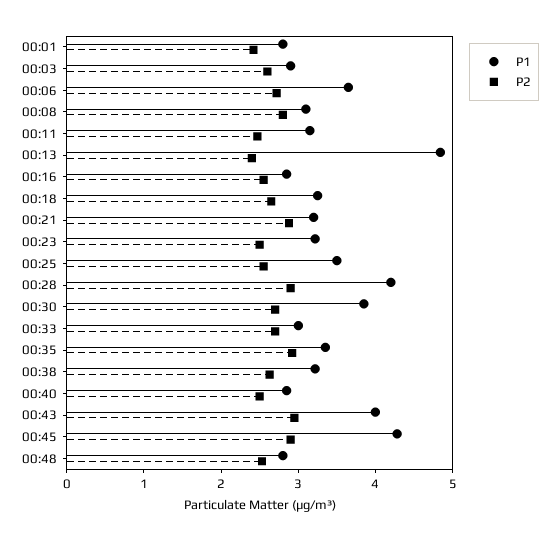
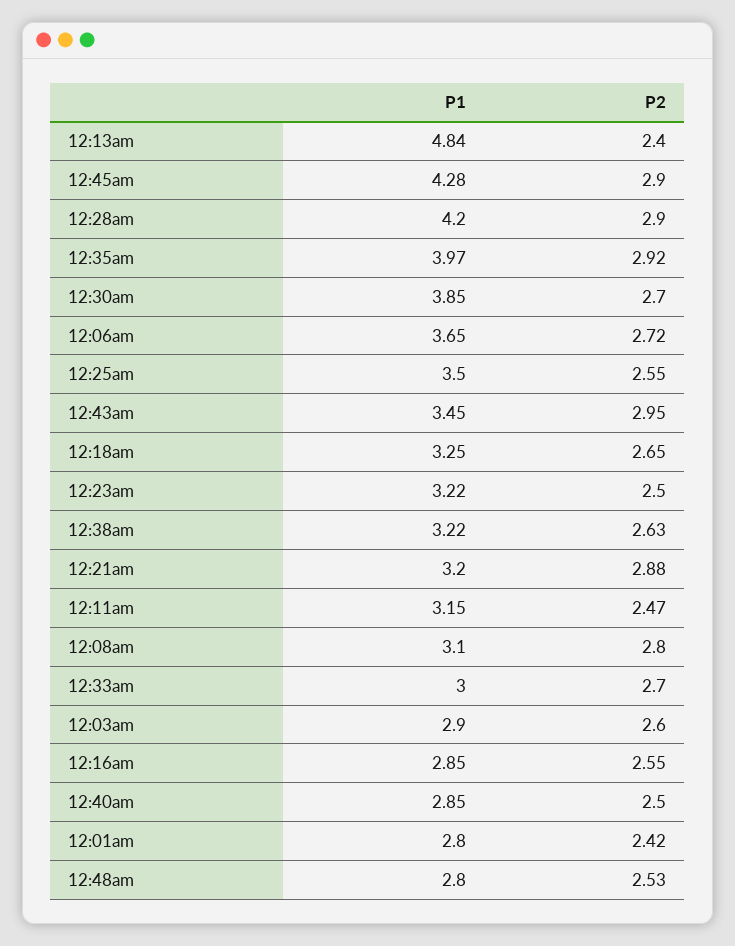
  {
    "P1": {
      "00:01": 2.8,
      "00:03": 2.9,
      "00:06": 3.65,
      "00:08": 3.1,
      "00:11": 3.15,
      "00:13": 4.84,
      "00:16": 2.85,
      "00:18": 3.25,
      "00:21": 3.2,
      "00:23": 3.22,
      "00:25": 3.5,
      "00:28": 4.2,
      "00:30": 3.85,
      "00:33": 3,
-     "00:35": 3.4,
+     "00:35": 3.97,
      "00:38": 3.22,
      "00:40": 2.85,
-     "00:43": 4,
+     "00:43": 3.45,
      "00:45": 4.28,
      "00:48": 2.8
    },
    "P2": {
      "00:01": 2.42,
      "00:03": 2.6,
      "00:06": 2.72,
      "00:08": 2.8,
      "00:11": 2.47,
      "00:13": 2.4,
      "00:16": 2.55,
      "00:18": 2.65,
      "00:21": 2.88,
      "00:23": 2.5,
      "00:25": 2.55,
      "00:28": 2.9,
      "00:30": 2.7,
      "00:33": 2.7,
      "00:35": 2.92,
      "00:38": 2.63,
      "00:40": 2.5,
      "00:43": 2.95,
      "00:45": 2.9,
      "00:48": 2.53
    }
  }

